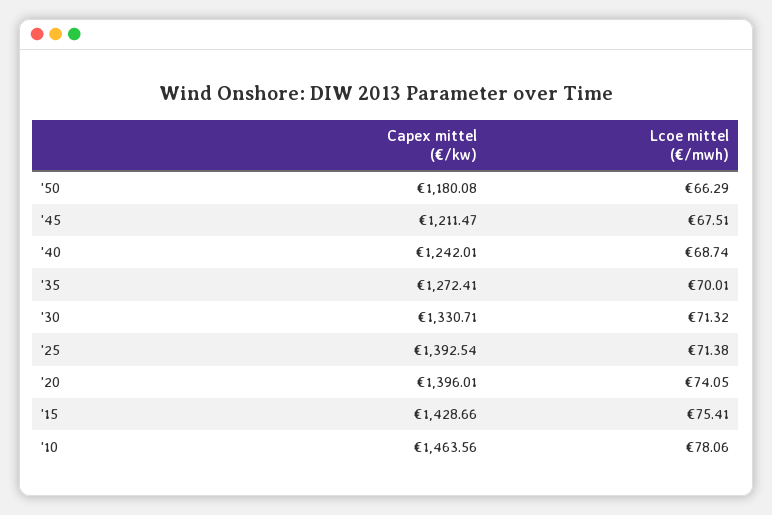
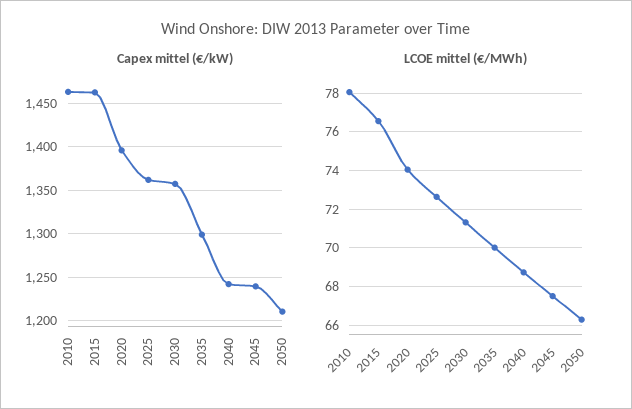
  {
    "Capex mittel (€/kw)": {
-     "'50": 1180.08,
+     "'50": 1210,
-     "'45": 1211.47,
+     "'45": 1240,
      "'40": 1242.01,
-     "'35": 1272.41,
+     "'35": 1300,
-     "'30": 1330.71,
+     "'30": 1360,
-     "'25": 1392.54,
+     "'25": 1360,
      "'20": 1396.01,
-     "'15": 1428.66,
+     "'15": 1460,
      "'10": 1463.56
    },
    "Lcoe mittel (€/mwh)": {
      "'50": 66.29,
      "'45": 67.51,
      "'40": 68.74,
      "'35": 70.01,
      "'30": 71.32,
-     "'25": 71.38,
+     "'25": 72.5,
      "'20": 74.05,
-     "'15": 75.41,
+     "'15": 76.5,
      "'10": 78.06
    }
  }

